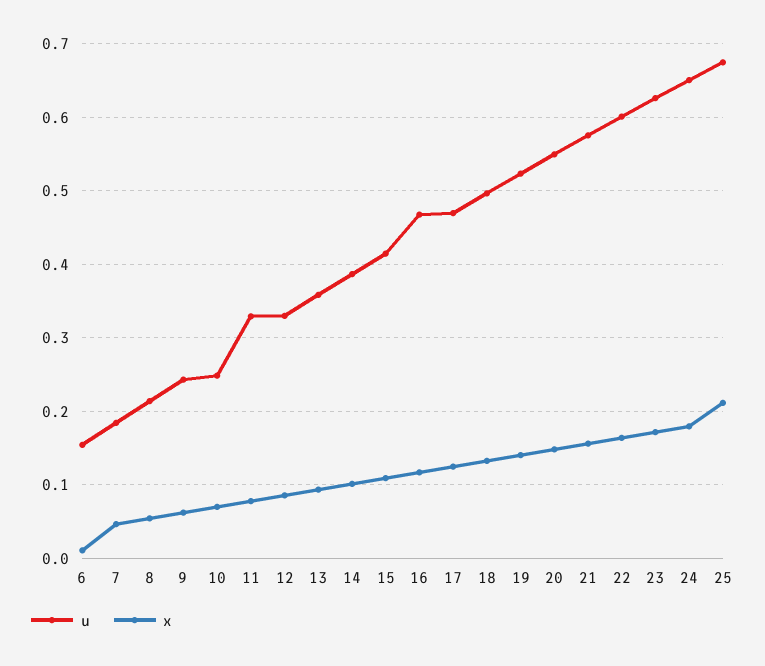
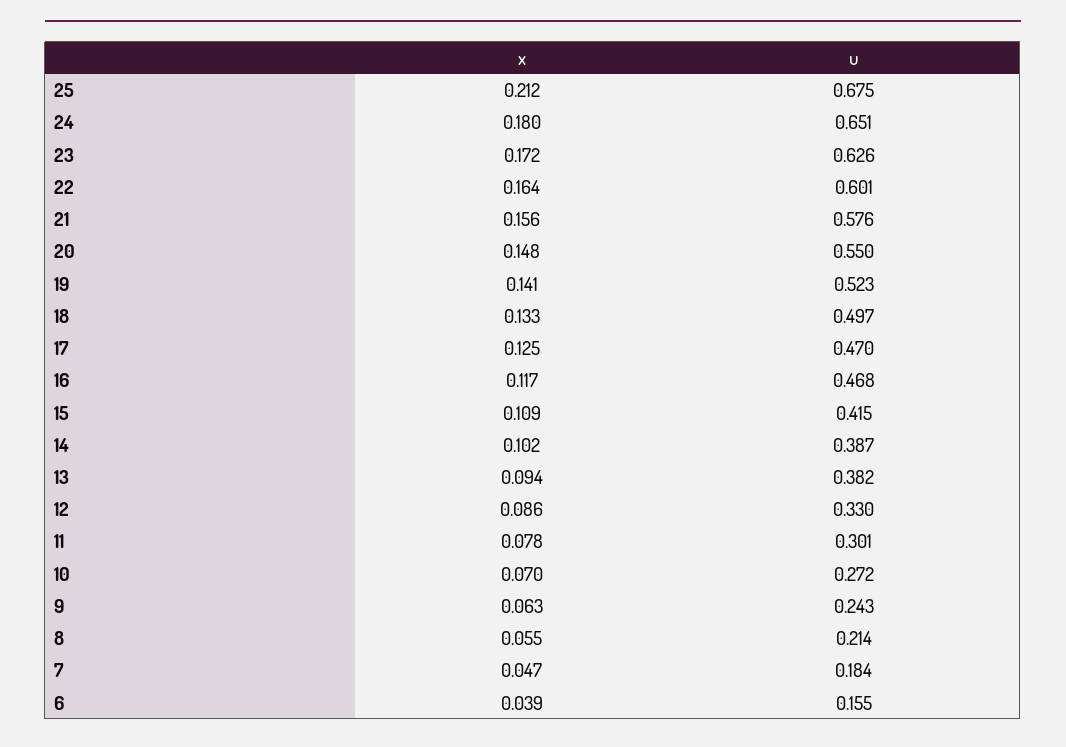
  {
    "u": {
      "6": 0.155,
      "7": 0.184,
      "8": 0.214,
      "9": 0.243,
-     "10": 0.25,
+     "10": 0.272,
-     "11": 0.33,
+     "11": 0.301,
      "12": 0.33,
-     "13": 0.36,
+     "13": 0.382,
      "14": 0.387,
      "15": 0.415,
      "16": 0.468,
      "17": 0.47,
      "18": 0.497,
      "19": 0.523,
      "20": 0.55,
      "21": 0.576,
      "22": 0.601,
      "23": 0.626,
      "24": 0.651,
      "25": 0.675
    },
    "x": {
-     "6": 0.01,
+     "6": 0.039,
      "7": 0.047,
      "8": 0.055,
      "9": 0.063,
      "10": 0.07,
      "11": 0.078,
      "12": 0.086,
      "13": 0.094,
      "14": 0.102,
      "15": 0.109,
      "16": 0.117,
      "17": 0.125,
      "18": 0.133,
      "19": 0.141,
      "20": 0.148,
      "21": 0.156,
      "22": 0.164,
      "23": 0.172,
      "24": 0.18,
      "25": 0.212
    }
  }

